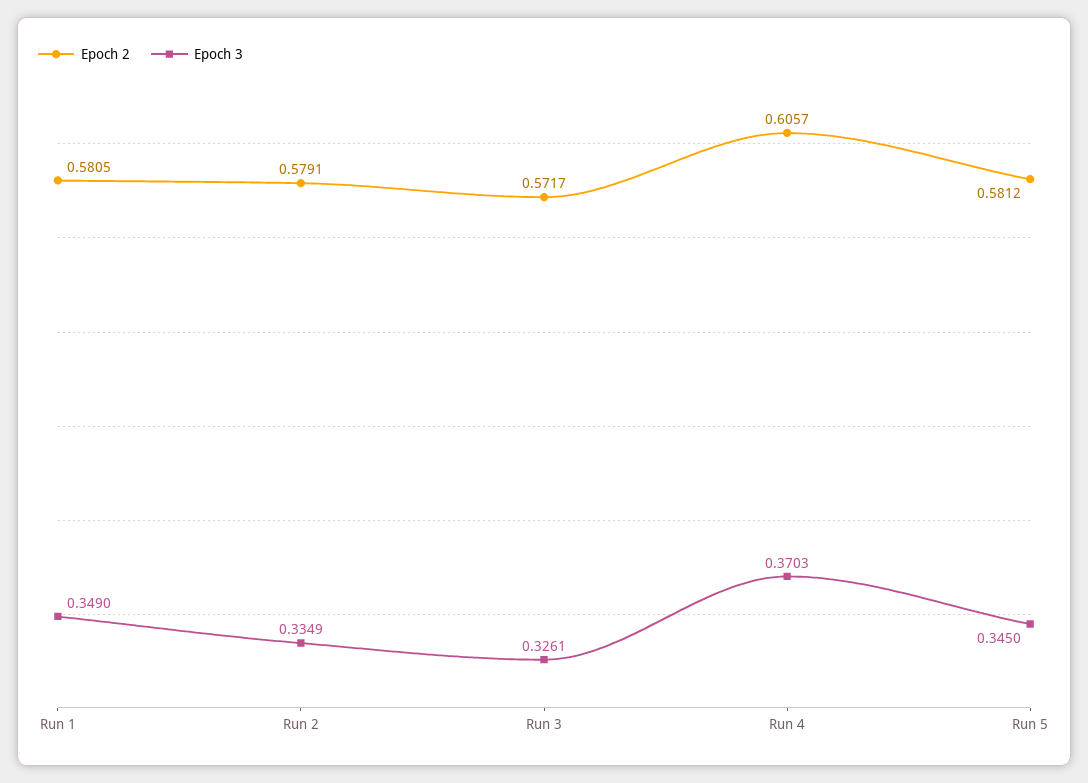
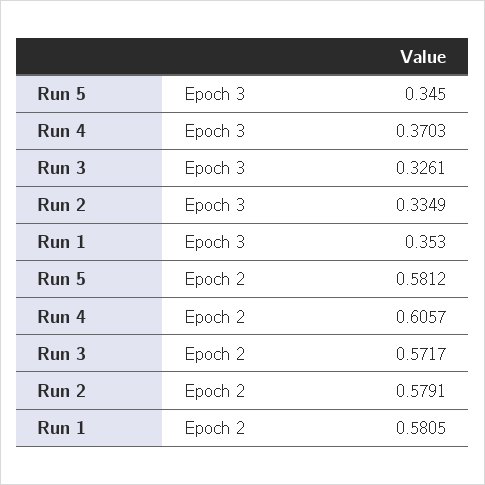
  {
    "Epoch 2": {
      "Run 1": 0.5805,
      "Run 2": 0.5791,
      "Run 3": 0.5717,
      "Run 4": 0.6057,
      "Run 5": 0.5812
    },
    "Epoch 3": {
-     "Run 1": 0.349,
+     "Run 1": 0.353,
      "Run 2": 0.3349,
      "Run 3": 0.3261,
      "Run 4": 0.3703,
      "Run 5": 0.345
    }
  }

